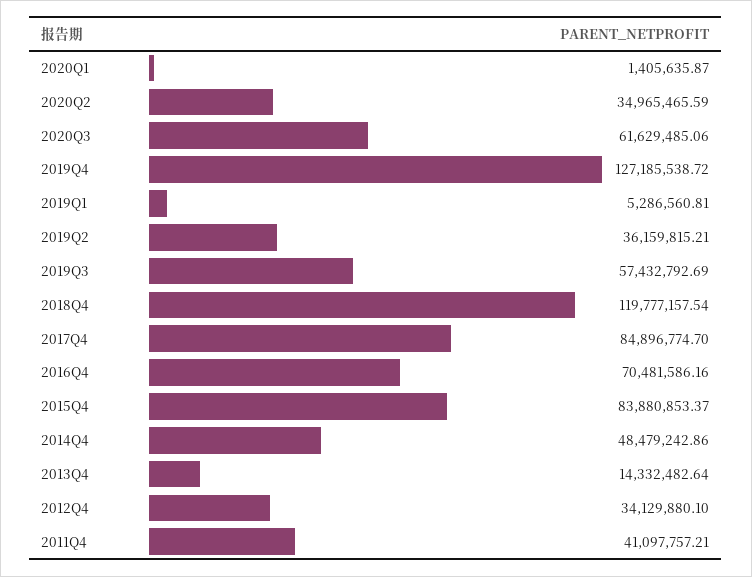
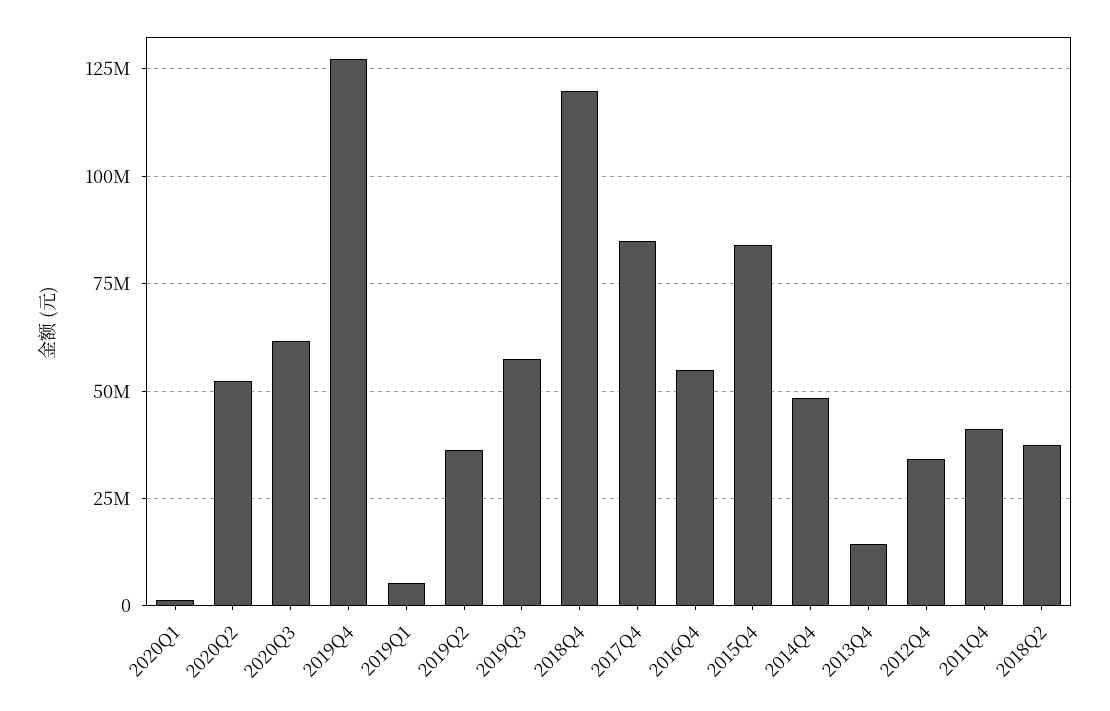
  {
    "2020Q1": 1405635.87,
-   "2020Q2": 34965465.59,
+   "2020Q2": 52500000,
    "2020Q3": 61629485.06,
    "2019Q4": 127185538.72,
    "2019Q1": 5286560.81,
    "2019Q2": 36159815.21,
    "2019Q3": 57432792.69,
    "2018Q4": 119777157.54,
    "2017Q4": 84896774.7,
-   "2016Q4": 70481586.16,
+   "2016Q4": 55000000,
    "2015Q4": 83880853.37,
    "2014Q4": 48479242.86,
    "2013Q4": 14332482.64,
    "2012Q4": 34129880.1,
-   "2011Q4": 41097757.21
+   "2011Q4": 41097757.21,
+   "2018Q2": 37500000
  }

